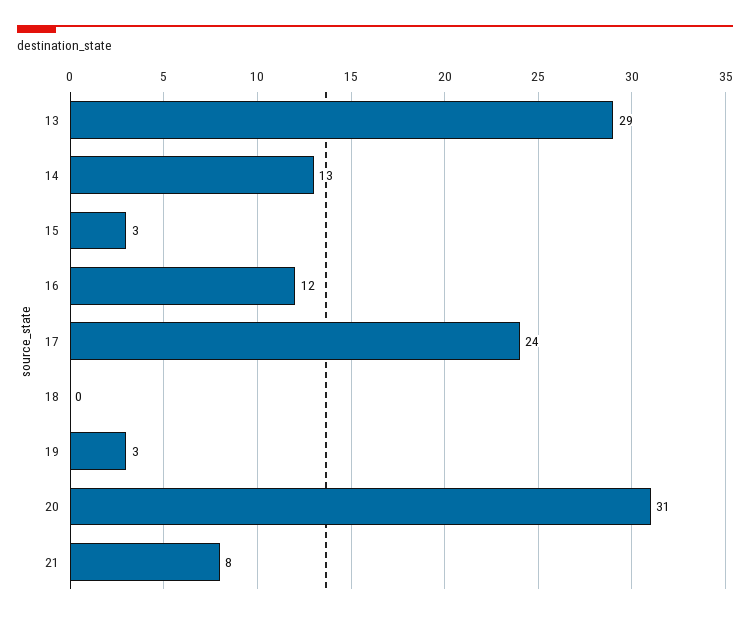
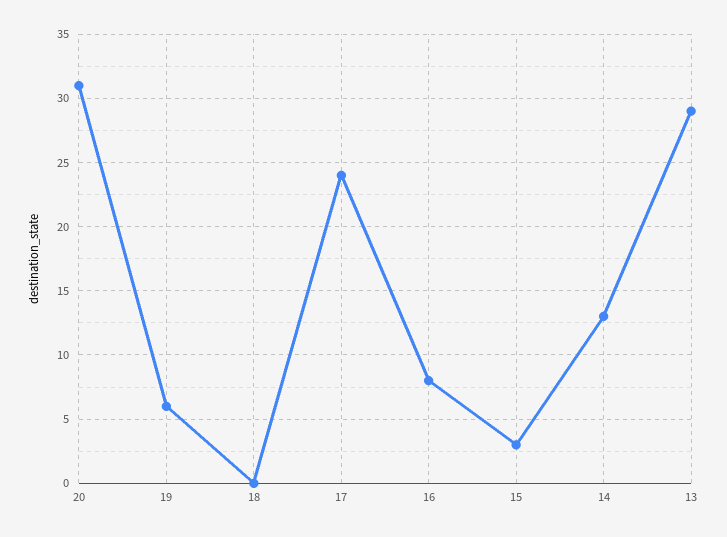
  {
    "13": 29,
    "14": 13,
    "15": 3,
-   "16": 12,
+   "16": 8,
    "17": 24,
    "18": 0,
-   "19": 3,
+   "19": 6,
-   "20": 31,
+   "20": 31
-   "21": 8
  }

